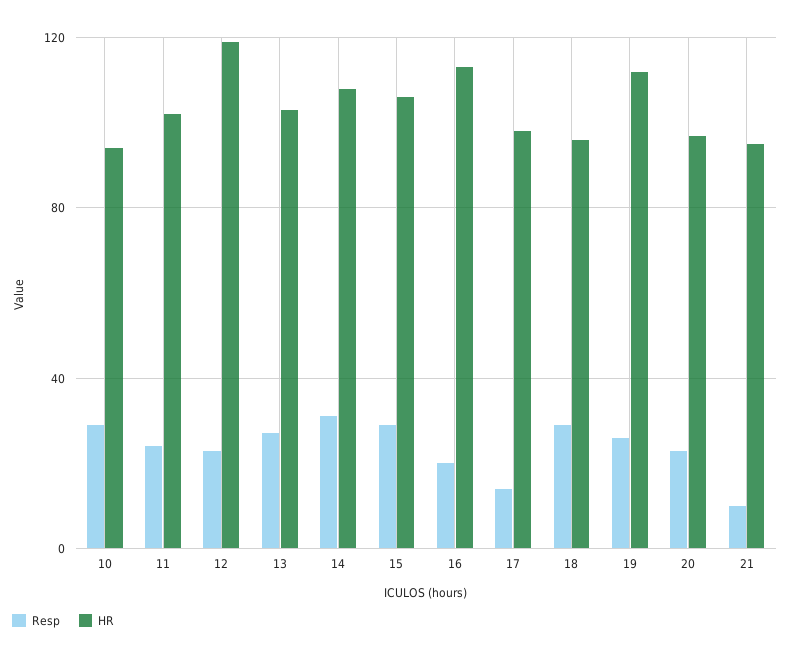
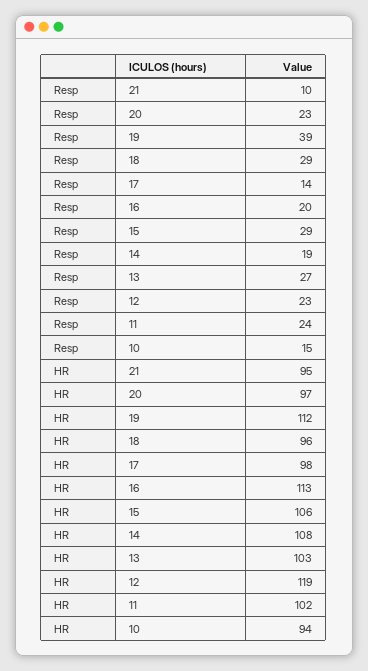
  {
    "Resp": {
-     "10": 30,
+     "10": 15,
      "11": 24,
      "12": 23,
      "13": 27,
-     "14": 30,
+     "14": 19,
      "15": 29,
      "16": 20,
      "17": 14,
      "18": 29,
-     "19": 25,
+     "19": 39,
      "20": 23,
      "21": 10
    },
    "HR": {
      "10": 94,
      "11": 102,
      "12": 119,
      "13": 103,
      "14": 108,
      "15": 106,
      "16": 113,
      "17": 98,
      "18": 96,
      "19": 112,
      "20": 97,
      "21": 95
    }
  }

